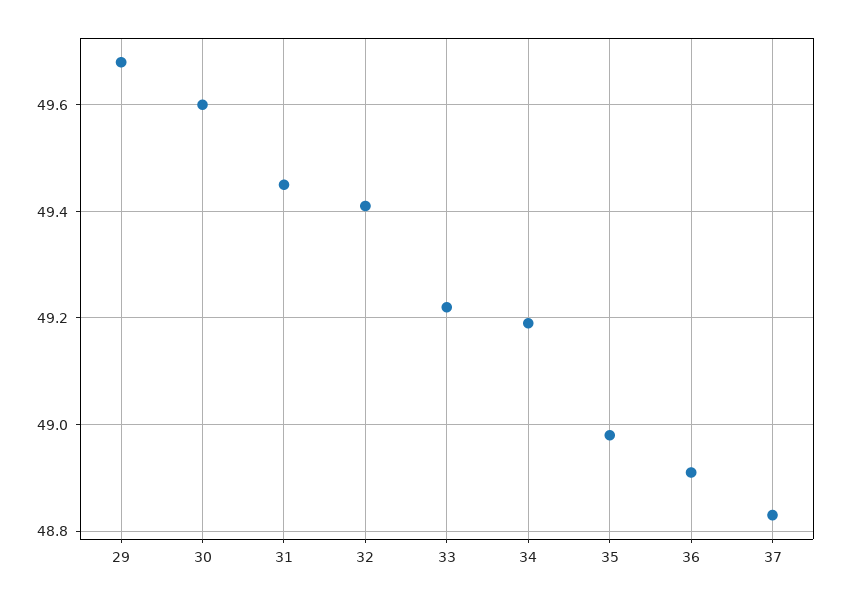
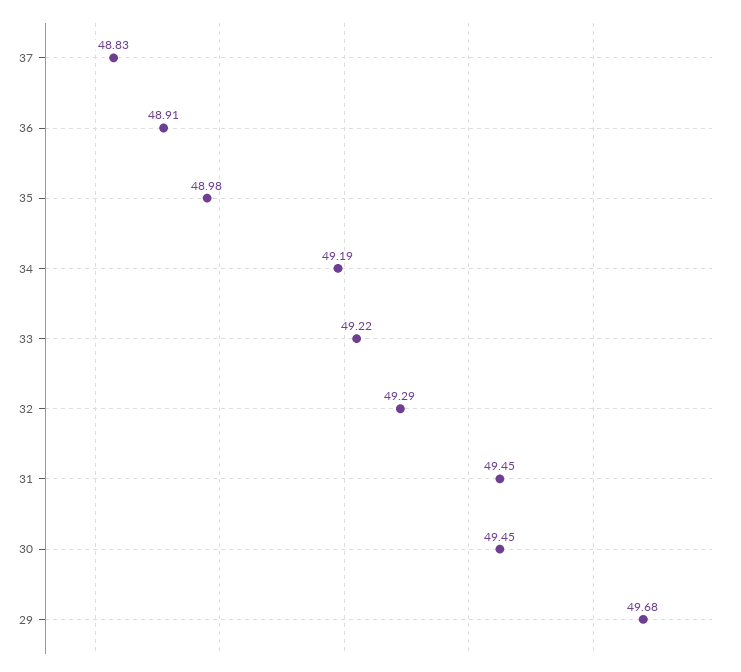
  {
    "29": 49.68,
-   "30": 49.6,
+   "30": 49.45,
    "31": 49.45,
-   "32": 49.4,
+   "32": 49.29,
    "33": 49.22,
    "34": 49.19,
    "35": 48.98,
    "36": 48.91,
    "37": 48.83
  }

